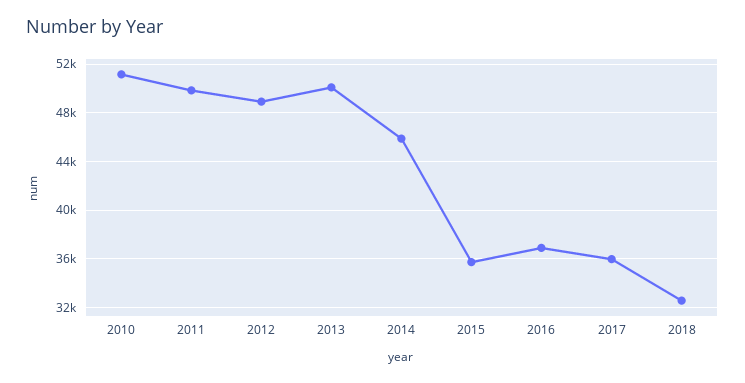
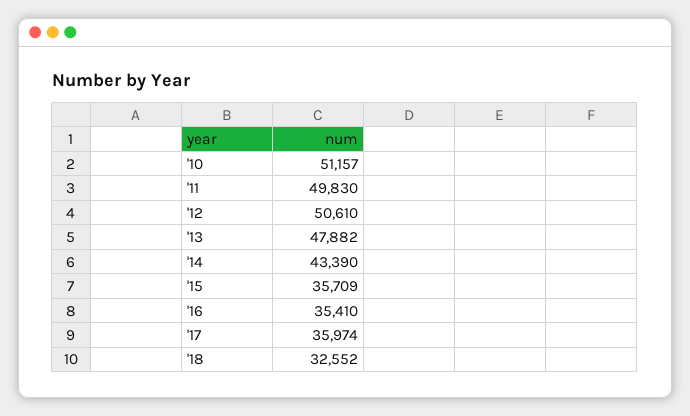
  {
    "2010": 51157,
    "2011": 49830,
-   "2012": 49000,
+   "2012": 50610,
-   "2013": 50000,
+   "2013": 47882,
-   "2014": 46000,
+   "2014": 43390,
    "2015": 35709,
-   "2016": 37000,
+   "2016": 35410,
    "2017": 35974,
    "2018": 32552
  }

